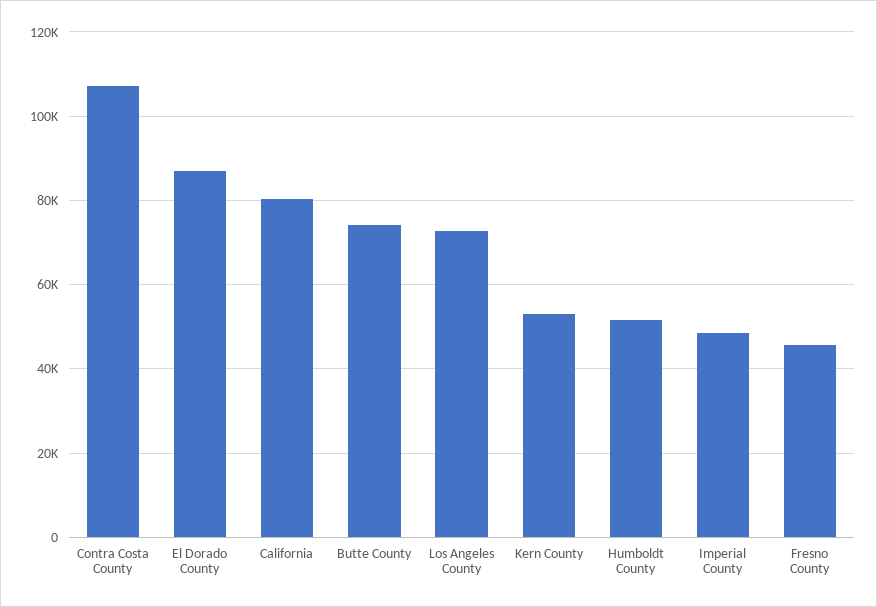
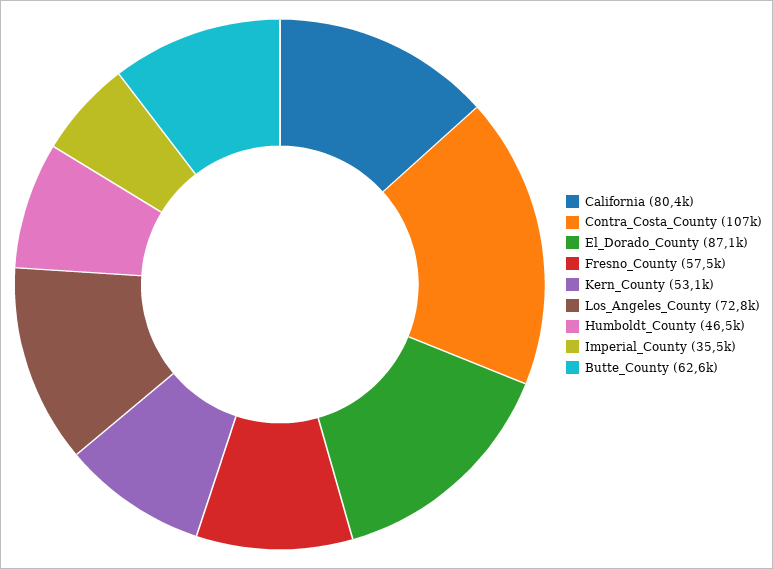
  {
    "Contra Costa County": 107000,
    "El Dorado County": 87100,
    "California": 80400,
-   "Butte County": 74000,
+   "Butte County": 62600,
    "Los Angeles County": 72800,
    "Kern County": 53100,
-   "Humboldt County": 52000,
+   "Humboldt County": 46500,
-   "Imperial County": 48000,
+   "Imperial County": 35500,
-   "Fresno County": 46000
+   "Fresno County": 57500
  }

